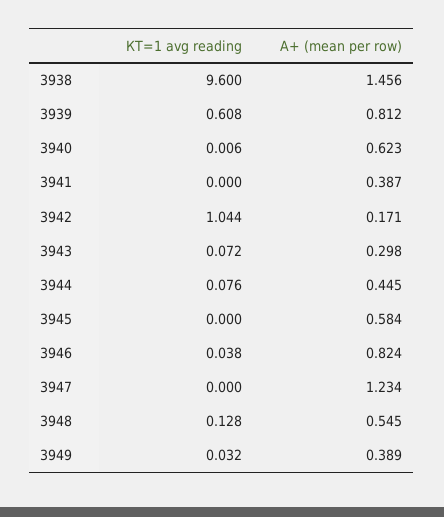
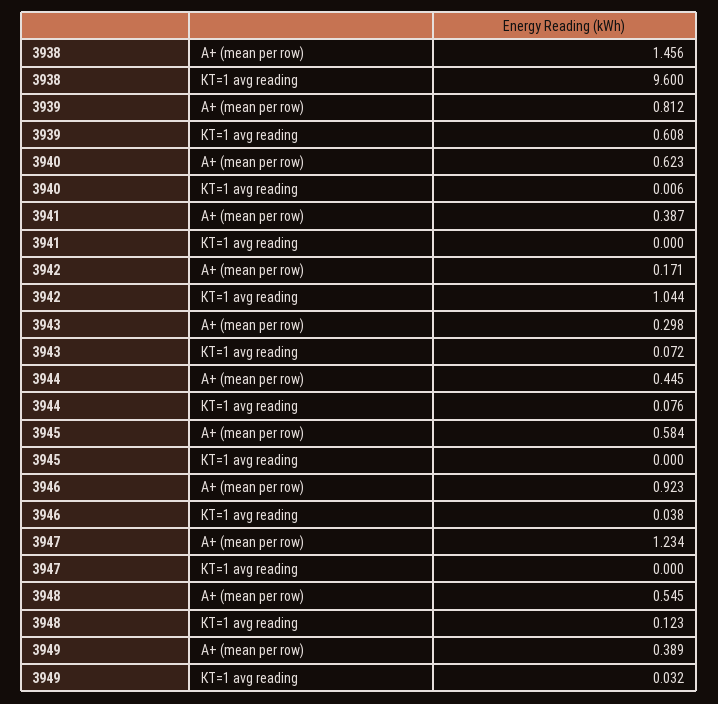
  {
    "КТ=1 avg reading": {
      "3938": 9.6,
      "3939": 0.608,
      "3940": 0.006,
      "3941": 0,
      "3942": 1.044,
      "3943": 0.072,
      "3944": 0.076,
      "3945": 0,
      "3946": 0.038,
      "3947": 0,
-     "3948": 0.128,
+     "3948": 0.123,
      "3949": 0.032
    },
    "А+ (mean per row)": {
      "3938": 1.456,
      "3939": 0.812,
      "3940": 0.623,
      "3941": 0.387,
      "3942": 0.171,
      "3943": 0.298,
      "3944": 0.445,
      "3945": 0.584,
-     "3946": 0.824,
+     "3946": 0.923,
      "3947": 1.234,
      "3948": 0.545,
      "3949": 0.389
    }
  }

